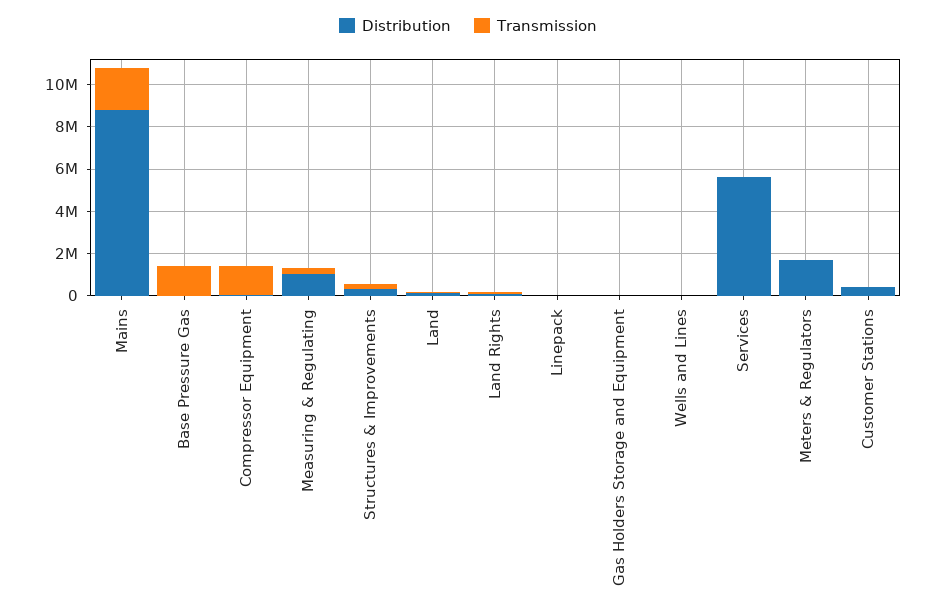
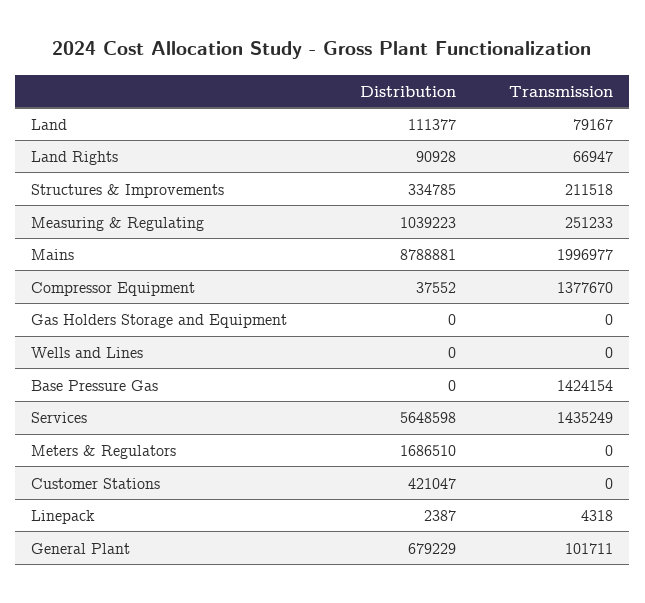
  {
    "Distribution": {
      "Mains": 8788881,
      "Base Pressure Gas": 0,
      "Compressor Equipment": 37552,
      "Measuring & Regulating": 1039223,
      "Structures & Improvements": 334785,
      "Land": 111377,
      "Land Rights": 90928,
      "Linepack": 2387,
      "Gas Holders Storage and Equipment": 0,
      "Wells and Lines": 0,
      "Services": 5648598,
      "Meters & Regulators": 1686510,
-     "Customer Stations": 421047
+     "Customer Stations": 421047,
+     "General Plant": 679229
    },
    "Transmission": {
      "Mains": 1996977,
      "Base Pressure Gas": 1424154,
      "Compressor Equipment": 1377670,
      "Measuring & Regulating": 251233,
      "Structures & Improvements": 211518,
      "Land": 79167,
      "Land Rights": 66947,
      "Linepack": 4318,
      "Gas Holders Storage and Equipment": 0,
      "Wells and Lines": 0,
-     "Services": 0,
+     "Services": 1435249,
      "Meters & Regulators": 0,
-     "Customer Stations": 0
+     "Customer Stations": 0,
+     "General Plant": 101711
    }
  }

